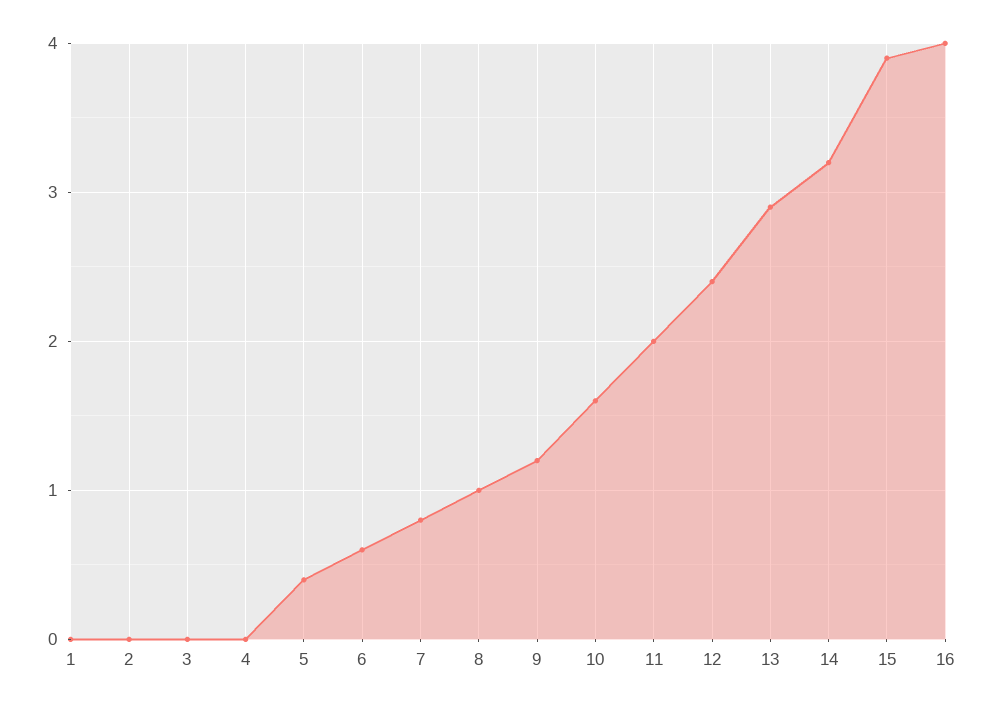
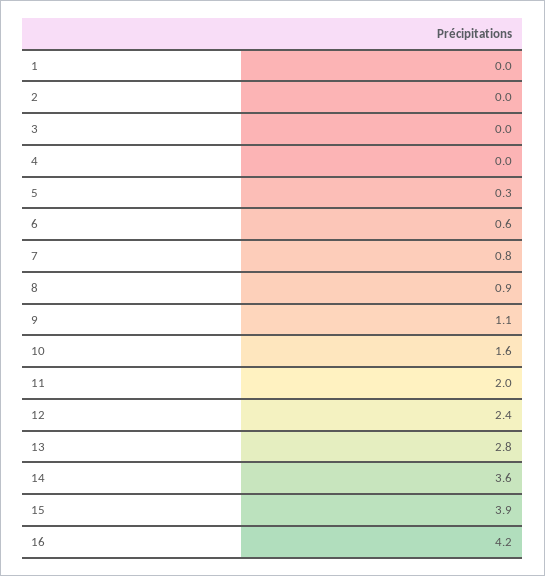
  {
    "1": 0,
    "2": 0,
    "3": 0,
    "4": 0,
-   "5": 0.4,
+   "5": 0.3,
    "6": 0.6,
    "7": 0.8,
-   "8": 1,
+   "8": 0.9,
-   "9": 1.2,
+   "9": 1.1,
    "10": 1.6,
    "11": 2,
    "12": 2.4,
-   "13": 2.9,
+   "13": 2.8,
-   "14": 3.2,
+   "14": 3.6,
    "15": 3.9,
-   "16": 4
+   "16": 4.2
  }

